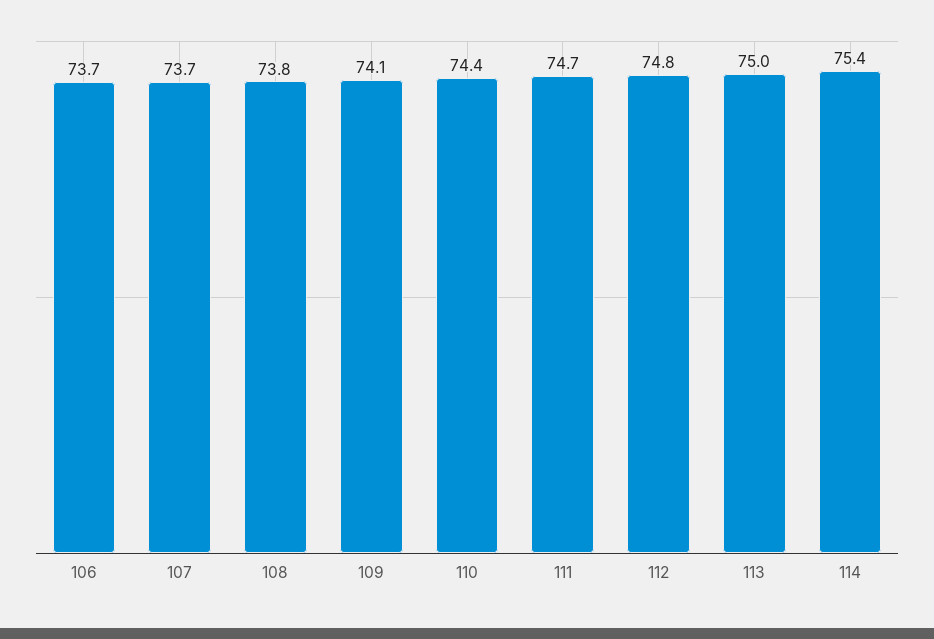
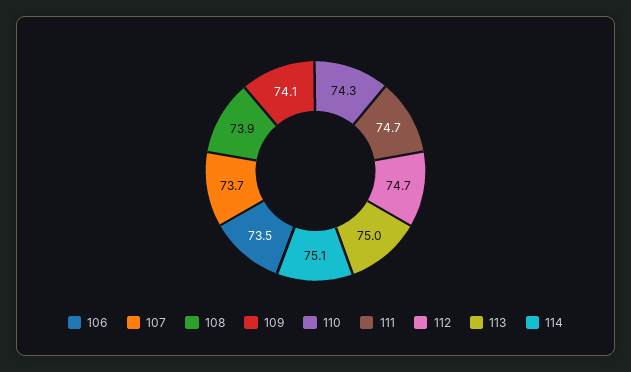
  {
-   "106": 73.7,
+   "106": 73.5,
    "107": 73.7,
-   "108": 73.8,
+   "108": 73.9,
    "109": 74.1,
-   "110": 74.4,
+   "110": 74.3,
    "111": 74.7,
-   "112": 74.8,
+   "112": 74.7,
    "113": 75,
-   "114": 75.4
+   "114": 75.1
  }

